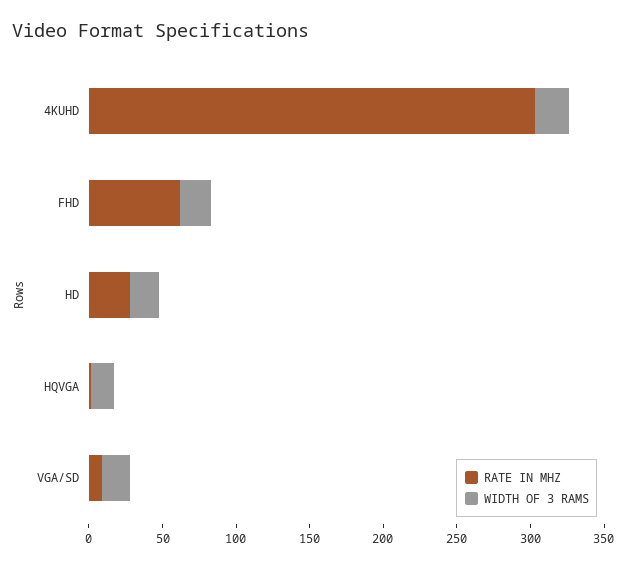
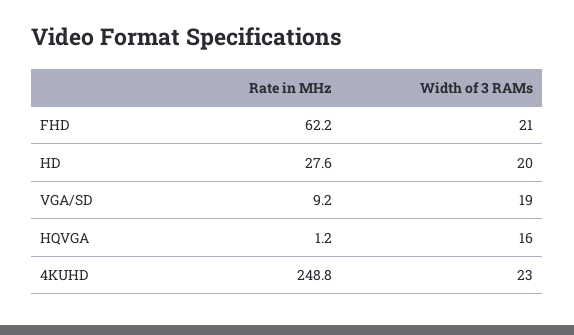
  {
    "RATE IN MHZ": {
-     "4KUHD": 300,
+     "4KUHD": 248.8,
      "FHD": 62.2,
      "HD": 27.6,
      "HQVGA": 1.2,
      "VGA/SD": 9.2
    },
    "WIDTH OF 3 RAMS": {
      "4KUHD": 23,
      "FHD": 21,
      "HD": 20,
      "HQVGA": 16,
      "VGA/SD": 19
    }
  }

